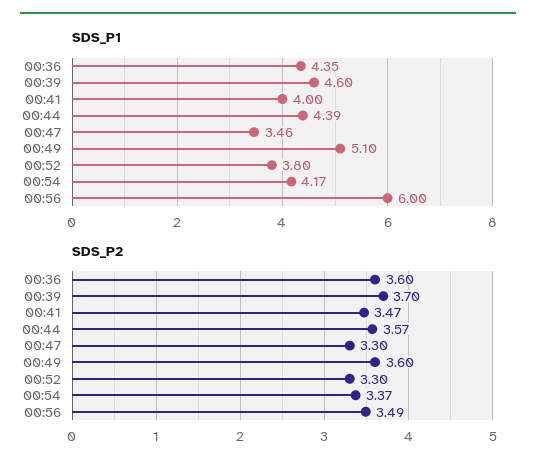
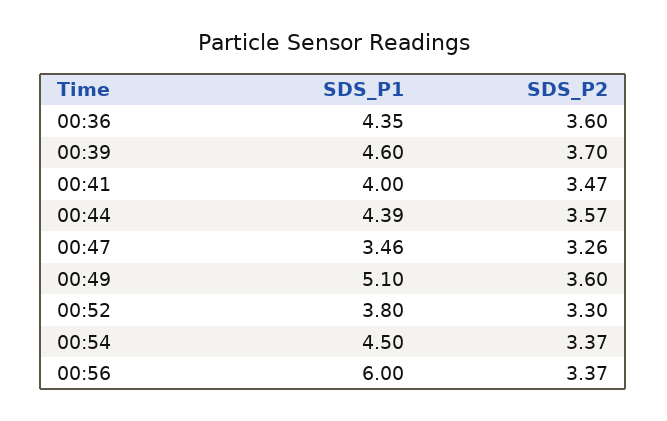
  {
    "SDS_P1": {
      "00:36": 4.35,
      "00:39": 4.6,
      "00:41": 4,
      "00:44": 4.39,
      "00:47": 3.46,
      "00:49": 5.1,
      "00:52": 3.8,
-     "00:54": 4.17,
+     "00:54": 4.5,
      "00:56": 6
    },
    "SDS_P2": {
      "00:36": 3.6,
      "00:39": 3.7,
      "00:41": 3.47,
      "00:44": 3.57,
-     "00:47": 3.3,
+     "00:47": 3.26,
      "00:49": 3.6,
      "00:52": 3.3,
      "00:54": 3.37,
-     "00:56": 3.49
+     "00:56": 3.37
    }
  }

